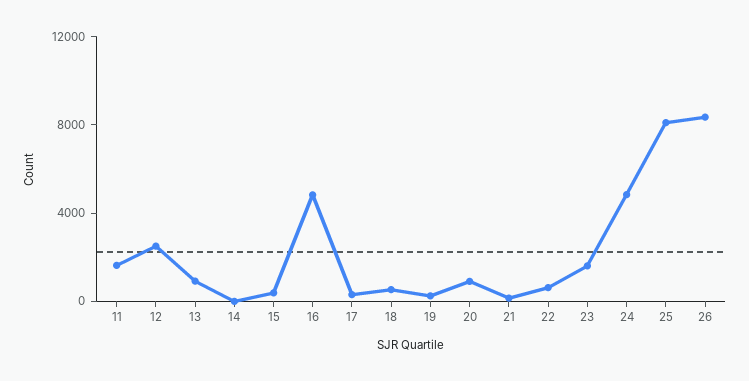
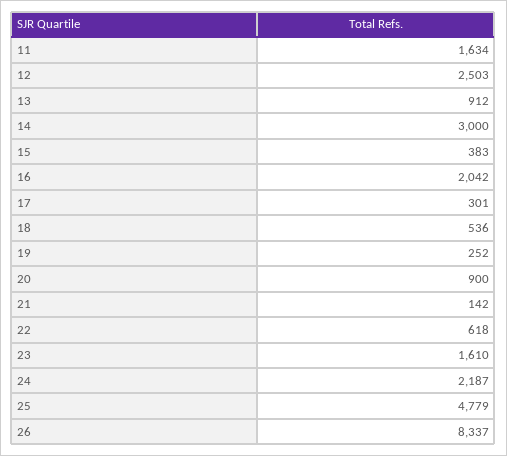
  {
    "11": 1634,
    "12": 2503,
    "13": 912,
-   "14": 0,
+   "14": 3000,
    "15": 383,
-   "16": 5000,
+   "16": 2042,
    "17": 301,
    "18": 536,
    "19": 252,
    "20": 900,
    "21": 142,
    "22": 618,
    "23": 1610,
-   "24": 5000,
+   "24": 2187,
-   "25": 8000,
+   "25": 4779,
    "26": 8337
  }

